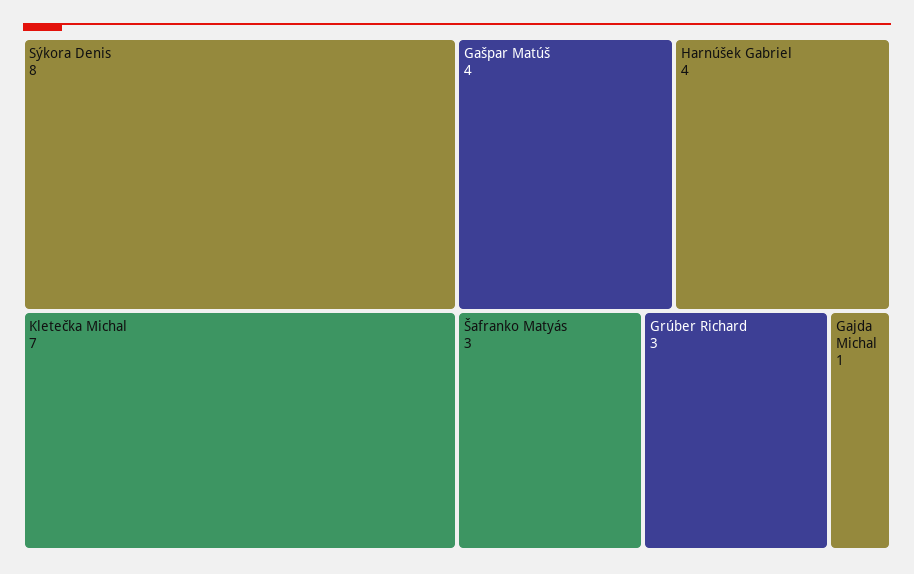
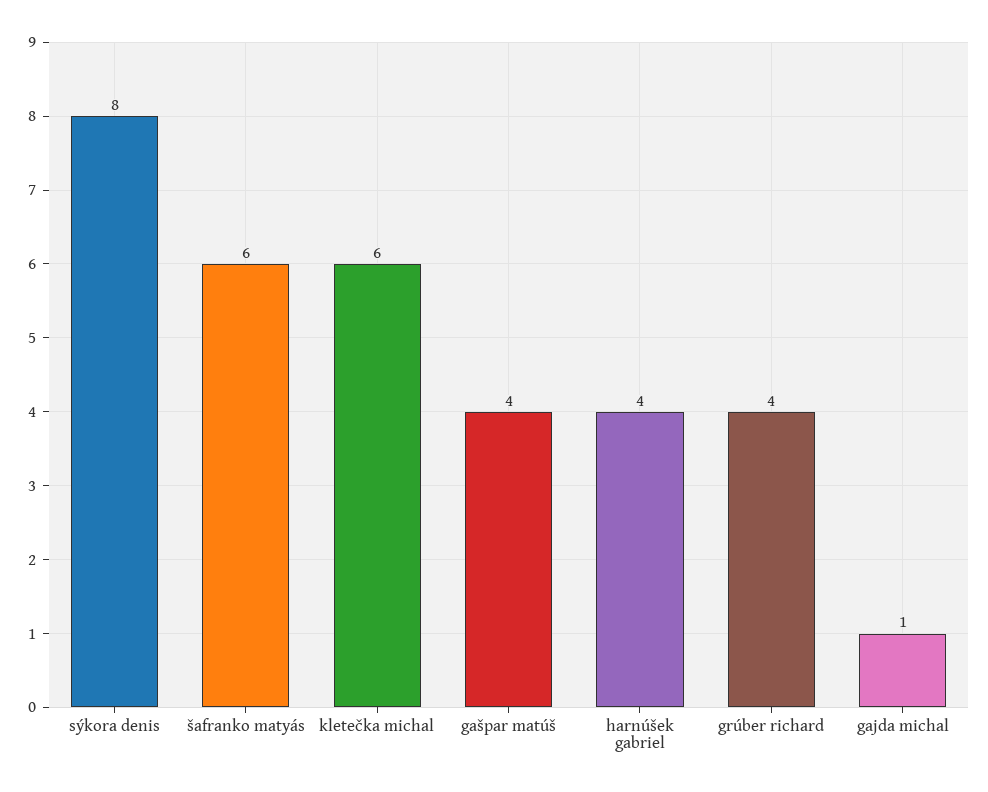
  {
    "Sýkora Denis": 8,
-   "Kletečka Michal": 7,
+   "Kletečka Michal": 6,
    "Gašpar Matúš": 4,
    "Harnúšek Gabriel": 4,
-   "Šafranko Matyás": 3,
+   "Šafranko Matyás": 6,
-   "Grúber Richard": 3,
+   "Grúber Richard": 4,
    "Gajda Michal": 1
  }

